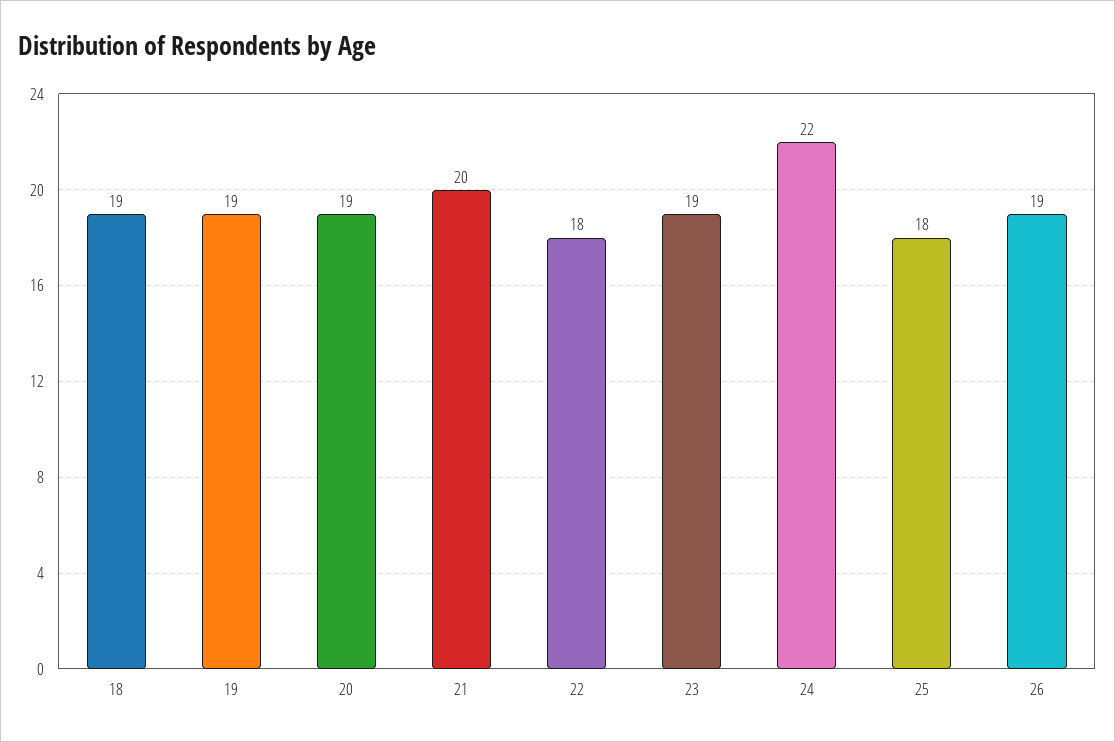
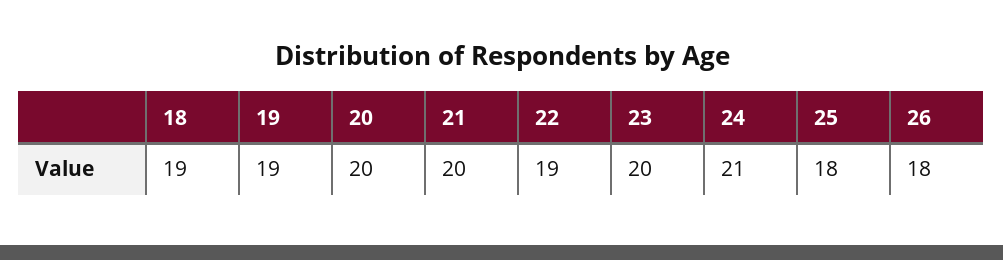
  {
    "18": 19,
    "19": 19,
-   "20": 19,
+   "20": 20,
    "21": 20,
-   "22": 18,
+   "22": 19,
-   "23": 19,
+   "23": 20,
-   "24": 22,
+   "24": 21,
    "25": 18,
-   "26": 19
+   "26": 18
  }

